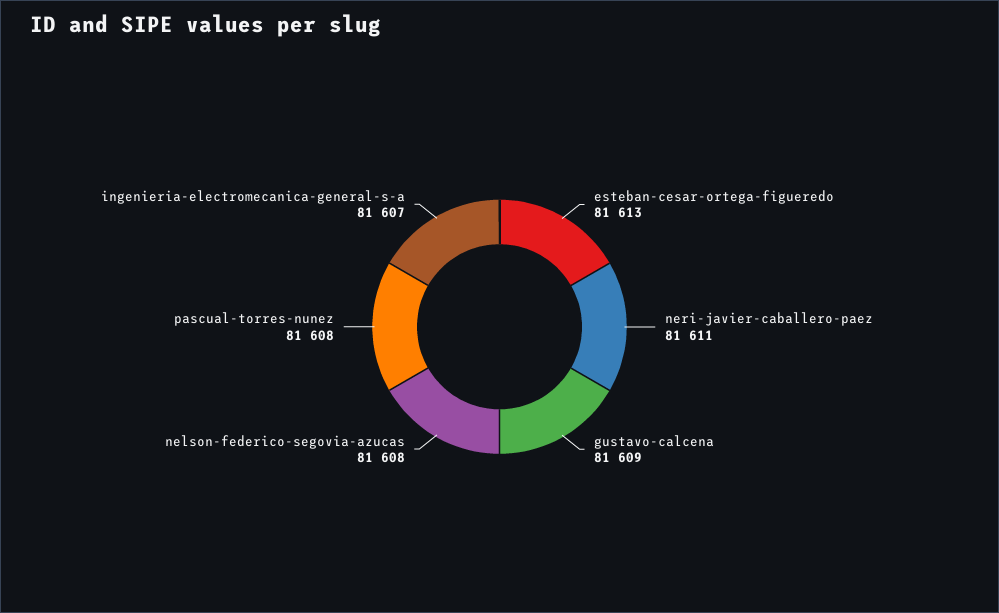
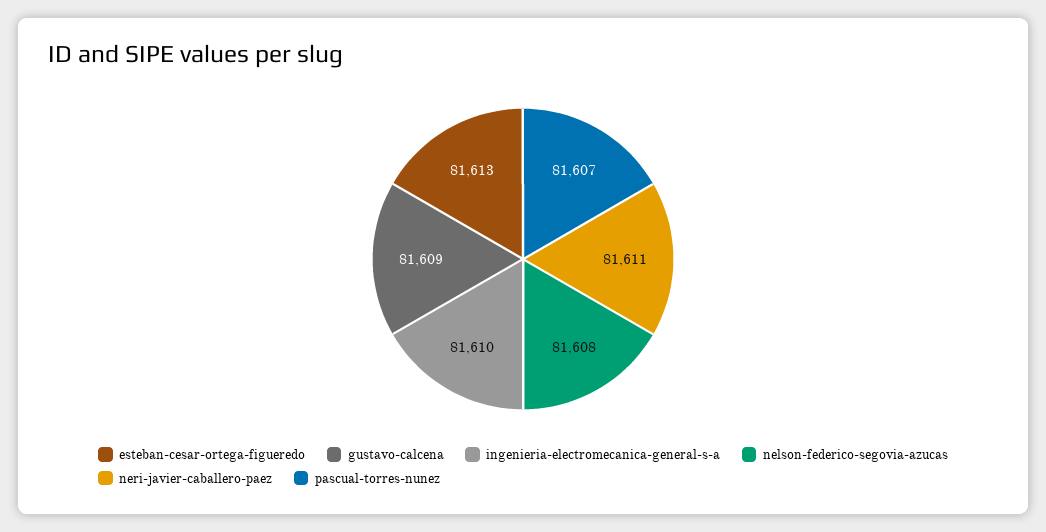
  {
    "esteban-cesar-ortega-figueredo": 81613,
    "neri-javier-caballero-paez": 81611,
    "gustavo-calcena": 81609,
    "nelson-federico-segovia-azucas": 81608,
-   "pascual-torres-nunez": 81608,
+   "pascual-torres-nunez": 81607,
-   "ingenieria-electromecanica-general-s-a": 81607
+   "ingenieria-electromecanica-general-s-a": 81610
  }

